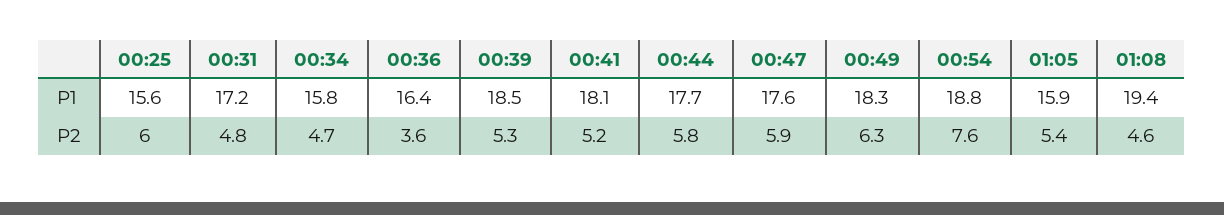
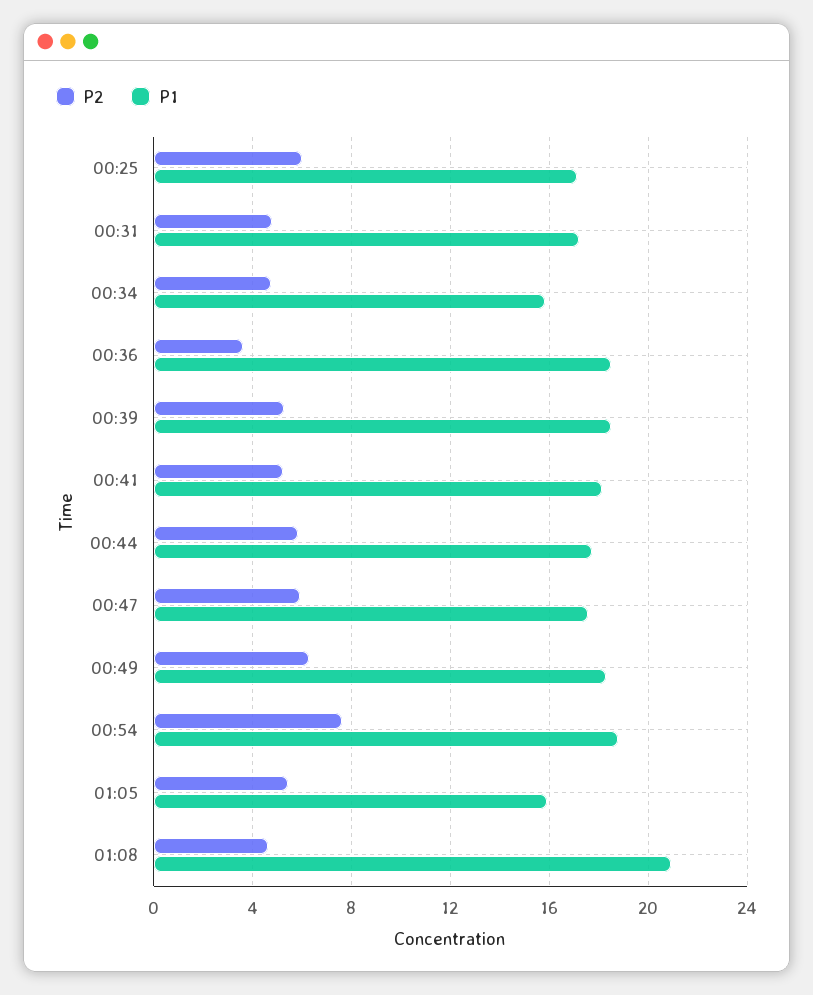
  {
    "P1": {
-     "00:25": 15.6,
+     "00:25": 17,
      "00:31": 17.2,
      "00:34": 15.8,
-     "00:36": 16.4,
+     "00:36": 18.5,
      "00:39": 18.5,
      "00:41": 18.1,
      "00:44": 17.7,
      "00:47": 17.6,
      "00:49": 18.3,
      "00:54": 18.8,
      "01:05": 15.9,
-     "01:08": 19.4
+     "01:08": 21
    },
    "P2": {
      "00:25": 6,
      "00:31": 4.8,
      "00:34": 4.7,
      "00:36": 3.6,
      "00:39": 5.3,
      "00:41": 5.2,
      "00:44": 5.8,
      "00:47": 5.9,
      "00:49": 6.3,
      "00:54": 7.6,
      "01:05": 5.4,
      "01:08": 4.6
    }
  }

